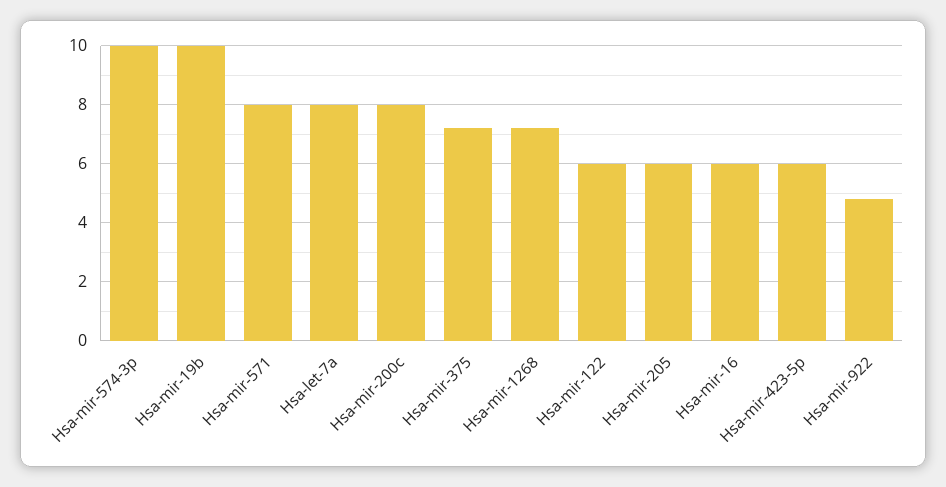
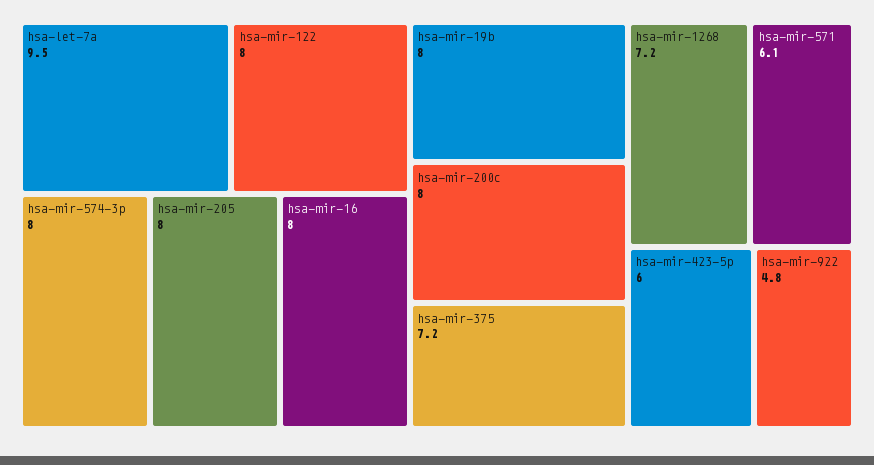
  {
-   "Hsa-mir-574-3p": 10,
+   "Hsa-mir-574-3p": 8,
-   "Hsa-mir-19b": 10,
+   "Hsa-mir-19b": 8,
-   "Hsa-mir-571": 8,
+   "Hsa-mir-571": 6.1,
-   "Hsa-let-7a": 8,
+   "Hsa-let-7a": 9.5,
    "Hsa-mir-200c": 8,
    "Hsa-mir-375": 7.2,
    "Hsa-mir-1268": 7.2,
-   "Hsa-mir-122": 6,
+   "Hsa-mir-122": 8,
-   "Hsa-mir-205": 6,
+   "Hsa-mir-205": 8,
-   "Hsa-mir-16": 6,
+   "Hsa-mir-16": 8,
    "Hsa-mir-423-5p": 6,
    "Hsa-mir-922": 4.8
  }

